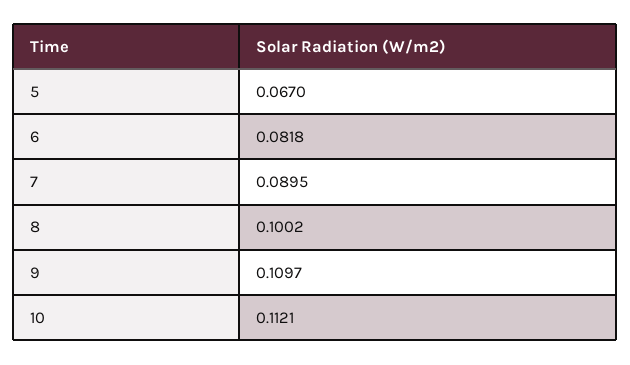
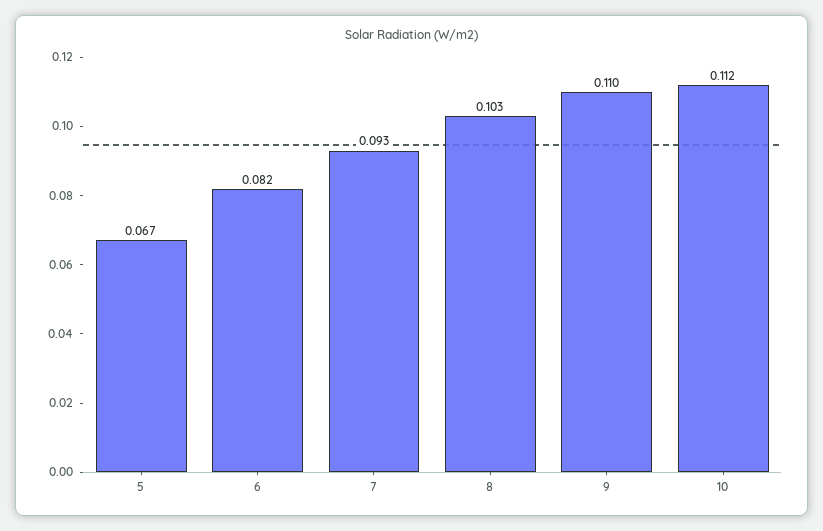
  {
    "5": 0.067,
    "6": 0.0818,
-   "7": 0.0895,
+   "7": 0.093,
-   "8": 0.1002,
+   "8": 0.103,
    "9": 0.1097,
    "10": 0.1121
  }

